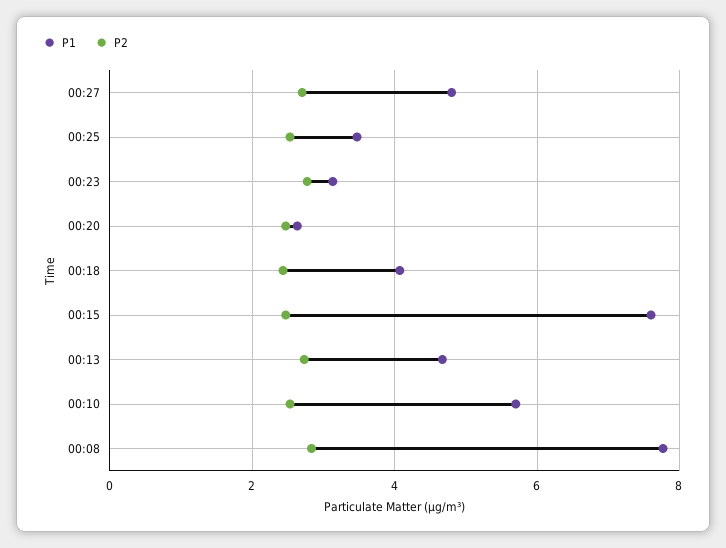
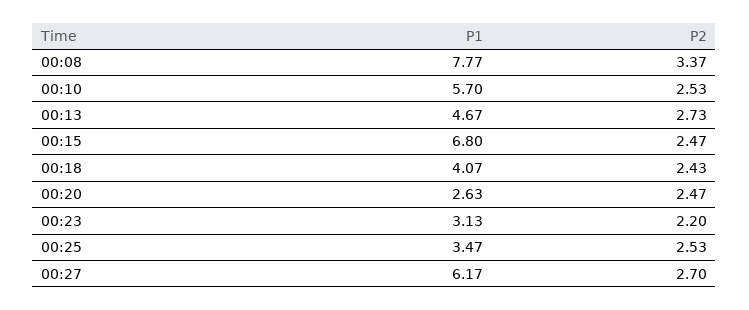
  {
    "P1": {
-     "00:27": 4.8,
+     "00:27": 6.17,
      "00:25": 3.47,
      "00:23": 3.13,
      "00:20": 2.63,
      "00:18": 4.07,
-     "00:15": 7.6,
+     "00:15": 6.8,
      "00:13": 4.67,
      "00:10": 5.7,
      "00:08": 7.77
    },
    "P2": {
      "00:27": 2.7,
      "00:25": 2.53,
-     "00:23": 2.8,
+     "00:23": 2.2,
      "00:20": 2.47,
      "00:18": 2.43,
      "00:15": 2.47,
      "00:13": 2.73,
      "00:10": 2.53,
-     "00:08": 2.8
+     "00:08": 3.37
    }
  }

